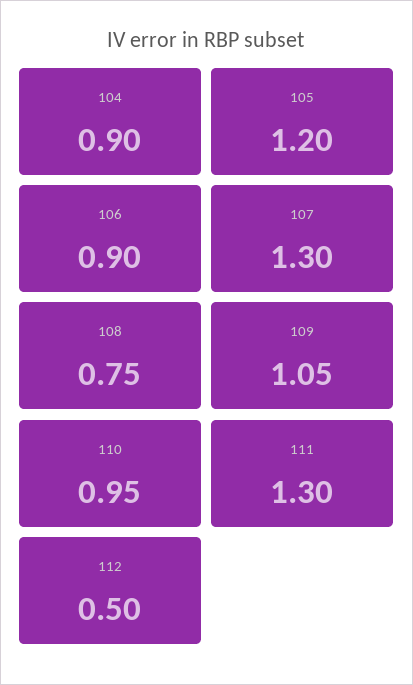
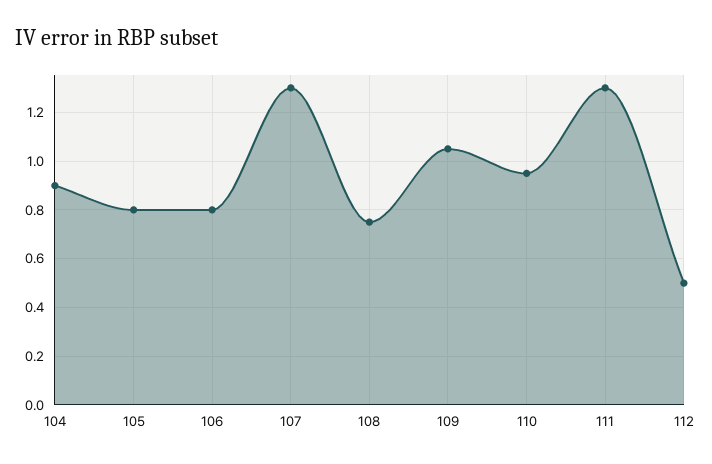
  {
    "104": 0.9,
-   "105": 1.2,
+   "105": 0.8,
-   "106": 0.9,
+   "106": 0.8,
    "107": 1.3,
    "108": 0.75,
    "109": 1.05,
    "110": 0.95,
    "111": 1.3,
    "112": 0.5
  }

